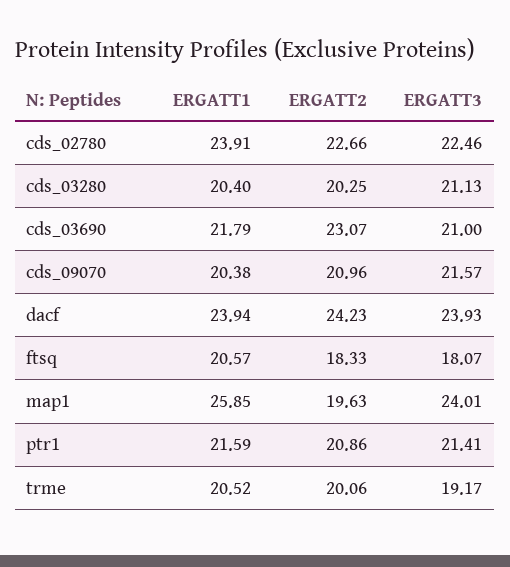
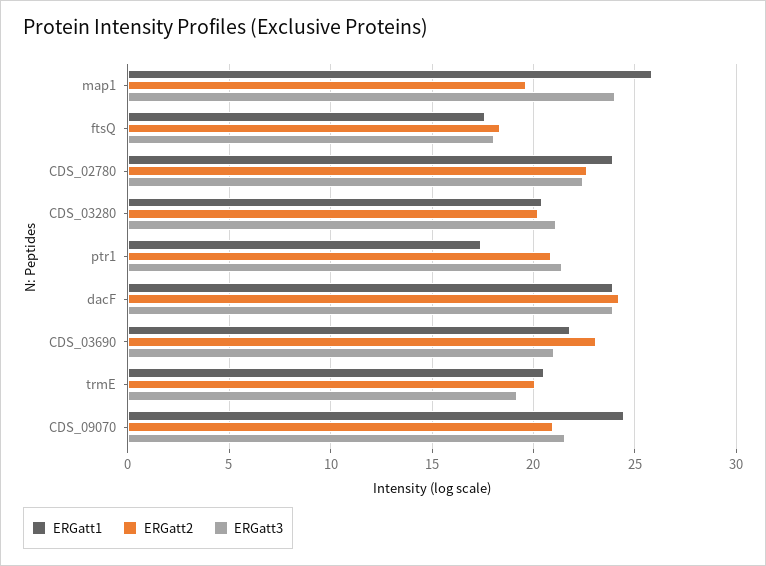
  {
    "ERGATT1": {
      "cds_02780": 23.91,
      "cds_03280": 20.4,
      "cds_03690": 21.79,
-     "cds_09070": 20.38,
+     "cds_09070": 24.5,
      "dacf": 23.94,
-     "ftsq": 20.57,
+     "ftsq": 17.5,
      "map1": 25.85,
-     "ptr1": 21.59,
+     "ptr1": 17.5,
      "trme": 20.52
    },
    "ERGATT2": {
      "cds_02780": 22.66,
      "cds_03280": 20.25,
      "cds_03690": 23.07,
      "cds_09070": 20.96,
      "dacf": 24.23,
      "ftsq": 18.33,
      "map1": 19.63,
      "ptr1": 20.86,
      "trme": 20.06
    },
    "ERGATT3": {
      "cds_02780": 22.46,
      "cds_03280": 21.13,
      "cds_03690": 21,
      "cds_09070": 21.57,
      "dacf": 23.93,
      "ftsq": 18.07,
      "map1": 24.01,
      "ptr1": 21.41,
      "trme": 19.17
    }
  }

